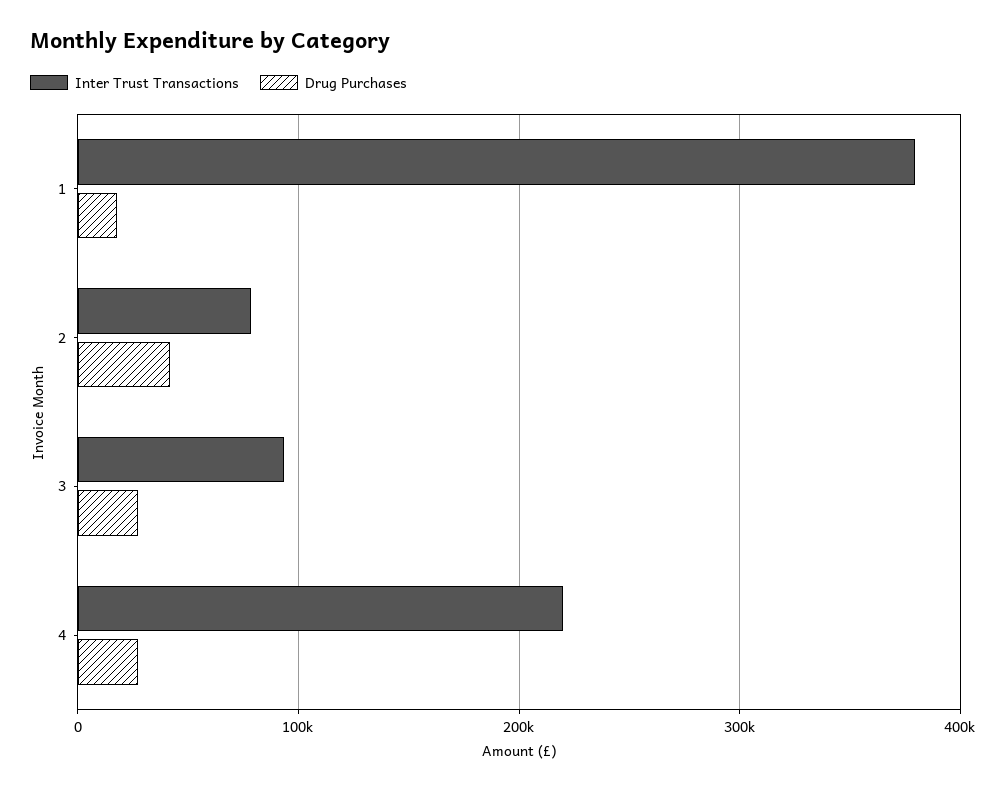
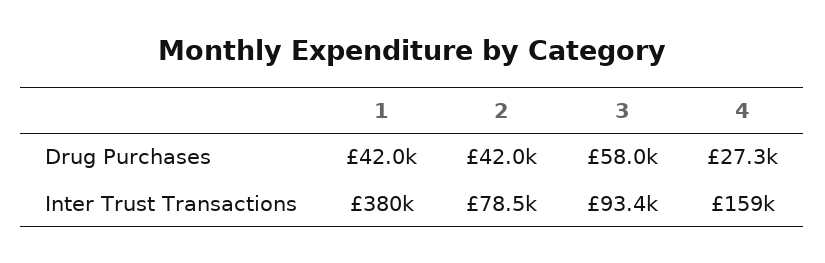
  {
    "Inter Trust Transactions": {
      "1": 380000,
      "2": 78500,
      "3": 93400,
-     "4": 220000
+     "4": 159000
    },
    "Drug Purchases": {
-     "1": 20000,
+     "1": 42000,
      "2": 42000,
-     "3": 30000,
+     "3": 58000,
      "4": 27300
    }
  }

